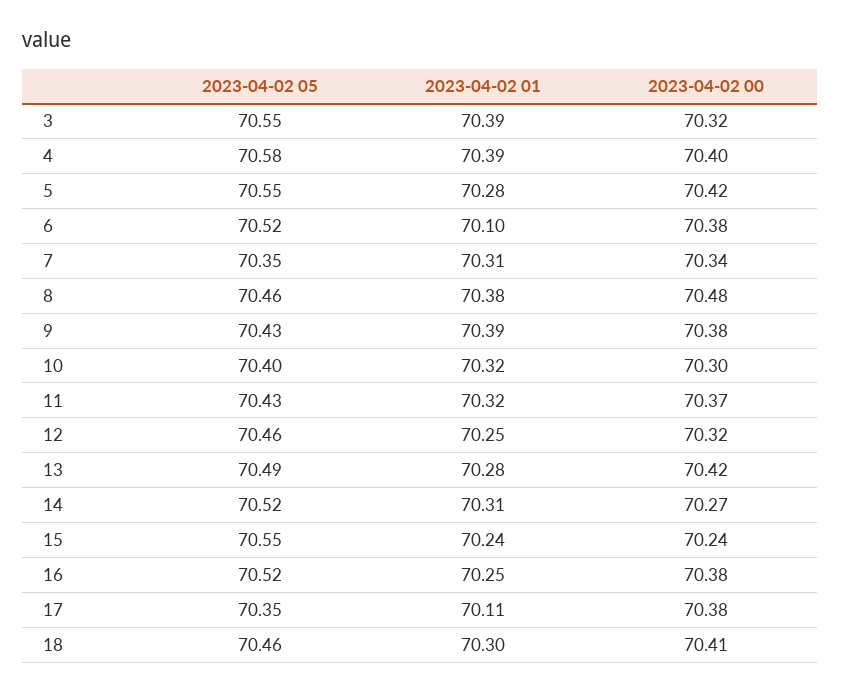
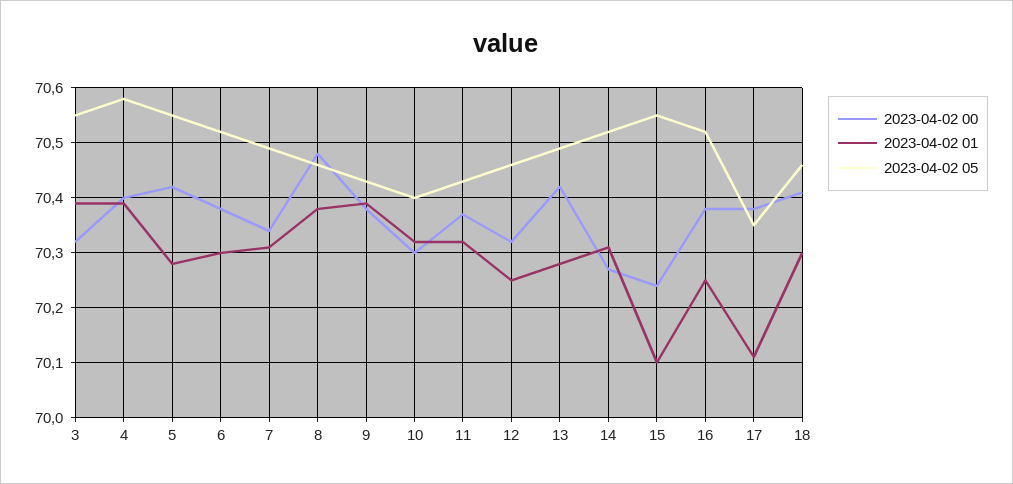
  {
    "2023-04-02 05": {
      "3": 70.55,
      "4": 70.58,
      "5": 70.55,
      "6": 70.52,
-     "7": 70.35,
+     "7": 70.5,
      "8": 70.46,
      "9": 70.43,
      "10": 70.4,
      "11": 70.43,
      "12": 70.46,
      "13": 70.49,
      "14": 70.52,
      "15": 70.55,
      "16": 70.52,
      "17": 70.35,
      "18": 70.46
    },
    "2023-04-02 01": {
      "3": 70.39,
      "4": 70.39,
      "5": 70.28,
-     "6": 70.1,
+     "6": 70.3,
      "7": 70.31,
      "8": 70.38,
      "9": 70.39,
      "10": 70.32,
      "11": 70.32,
      "12": 70.25,
      "13": 70.28,
      "14": 70.31,
-     "15": 70.24,
+     "15": 70.1,
      "16": 70.25,
      "17": 70.11,
      "18": 70.3
    },
    "2023-04-02 00": {
      "3": 70.32,
      "4": 70.4,
      "5": 70.42,
      "6": 70.38,
      "7": 70.34,
      "8": 70.48,
      "9": 70.38,
      "10": 70.3,
      "11": 70.37,
      "12": 70.32,
      "13": 70.42,
      "14": 70.27,
      "15": 70.24,
      "16": 70.38,
      "17": 70.38,
      "18": 70.41
    }
  }

